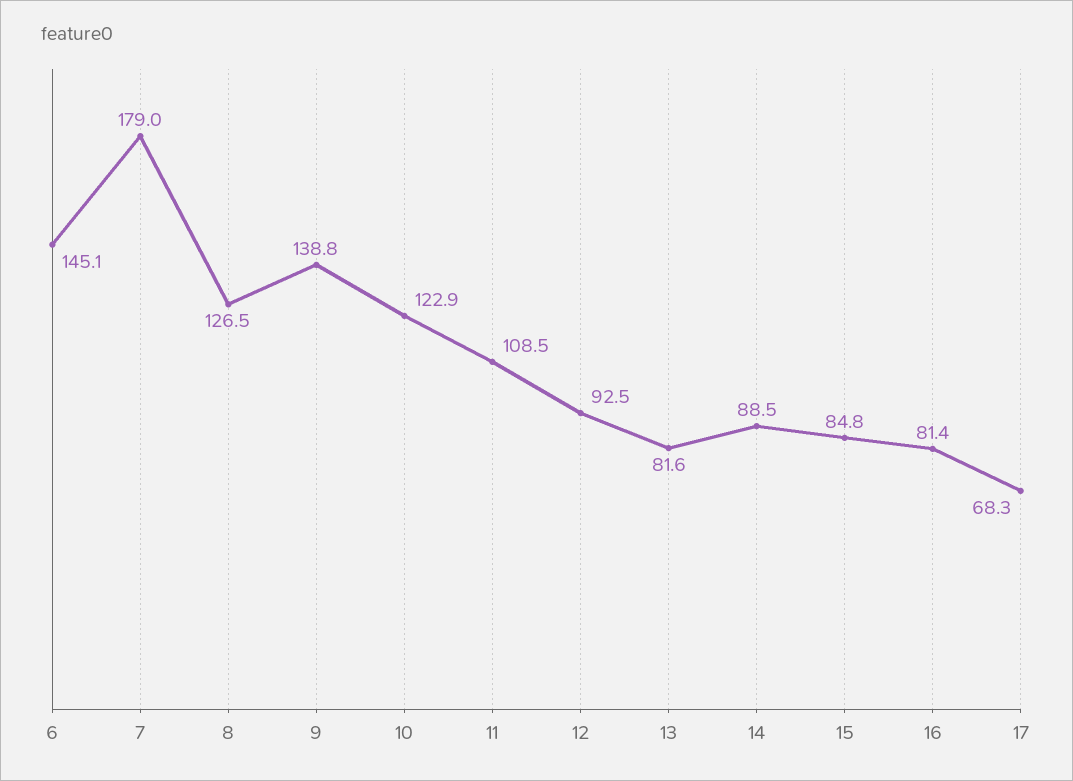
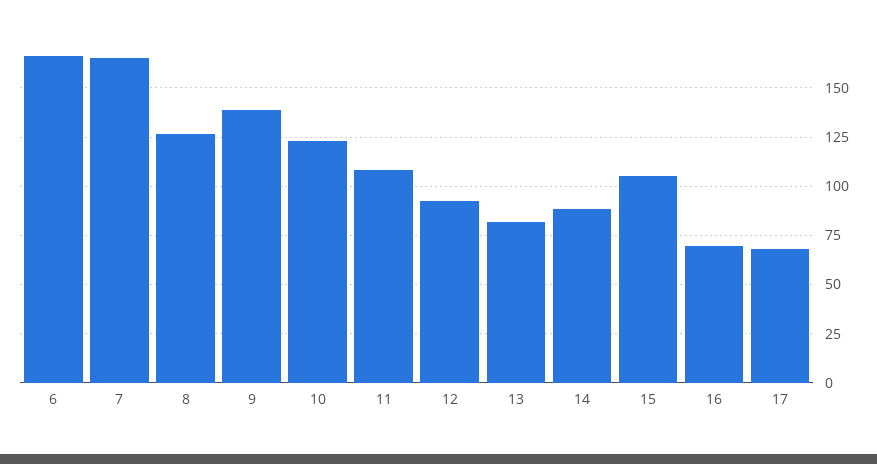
  {
-   "6": 145.1,
+   "6": 165,
-   "7": 179,
+   "7": 165,
    "8": 126.5,
    "9": 138.8,
    "10": 122.9,
    "11": 108.5,
    "12": 92.5,
    "13": 81.6,
    "14": 88.5,
-   "15": 84.8,
+   "15": 105,
-   "16": 81.4,
+   "16": 70,
    "17": 68.3
  }

